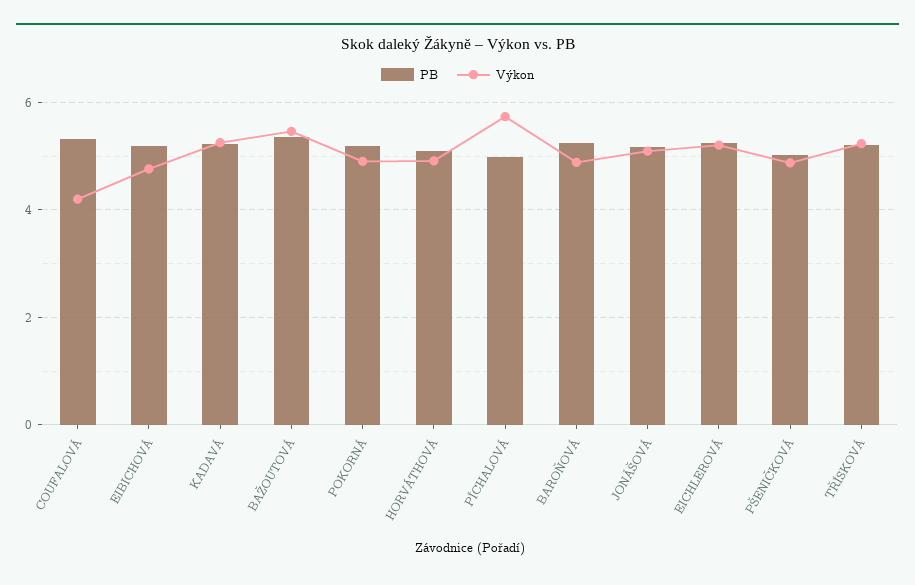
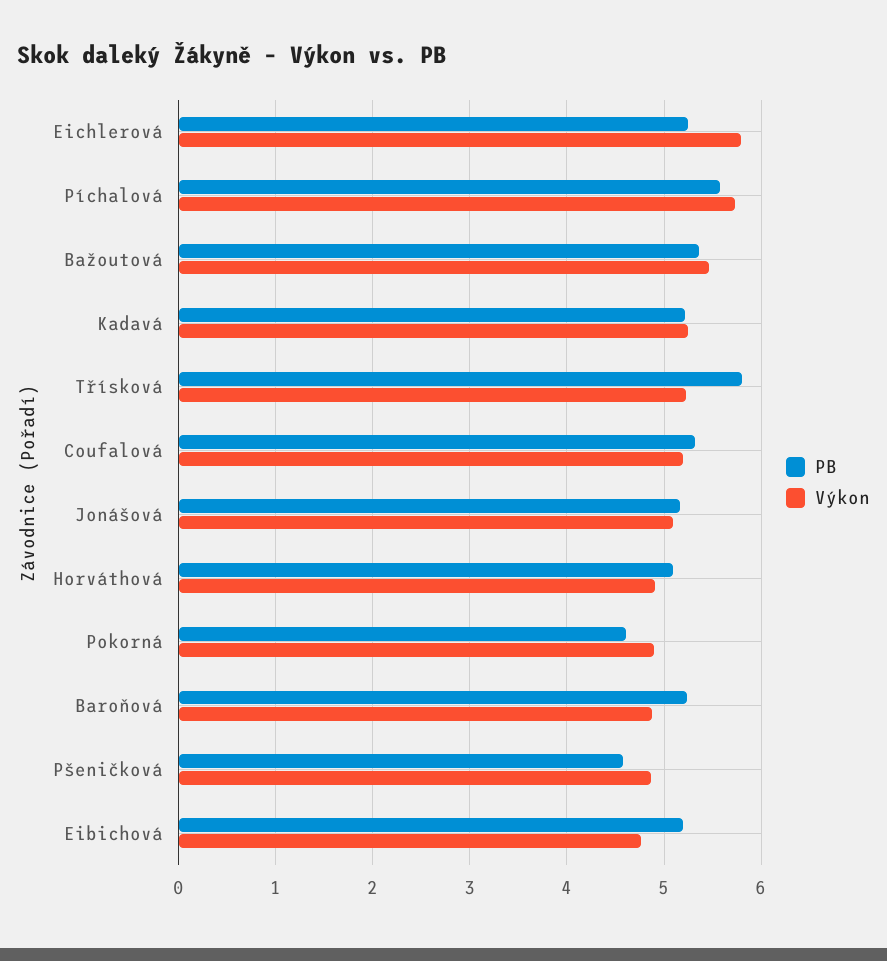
  {
    "PB": {
      "COUFALOVÁ": 5.3,
      "EIBICHOVÁ": 5.2,
      "KADAVÁ": 5.2,
      "BAŽOUTOVÁ": 5.4,
-     "POKORNÁ": 5.2,
+     "POKORNÁ": 4.6,
      "HORVÁTHOVÁ": 5.1,
-     "PÍCHALOVÁ": 5,
+     "PÍCHALOVÁ": 5.6,
      "BAROŇOVÁ": 5.2,
      "JONÁŠOVÁ": 5.2,
      "EICHLEROVÁ": 5.3,
-     "PŠENIČKOVÁ": 5,
+     "PŠENIČKOVÁ": 4.6,
-     "TŘÍSKOVÁ": 5.2
+     "TŘÍSKOVÁ": 5.8
    },
    "Výkon": {
-     "COUFALOVÁ": 4.2,
+     "COUFALOVÁ": 5.2,
      "EIBICHOVÁ": 4.8,
      "KADAVÁ": 5.3,
      "BAŽOUTOVÁ": 5.5,
      "POKORNÁ": 4.9,
      "HORVÁTHOVÁ": 4.9,
      "PÍCHALOVÁ": 5.7,
      "BAROŇOVÁ": 4.9,
      "JONÁŠOVÁ": 5.1,
-     "EICHLEROVÁ": 5.2,
+     "EICHLEROVÁ": 5.8,
      "PŠENIČKOVÁ": 4.9,
      "TŘÍSKOVÁ": 5.2
    }
  }

